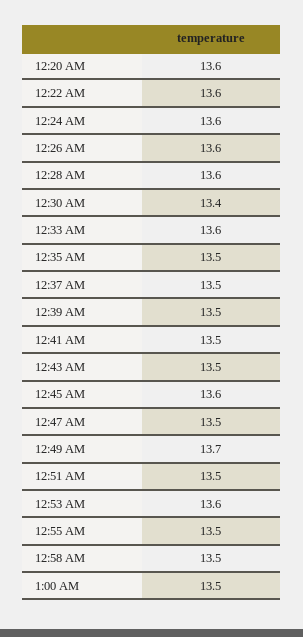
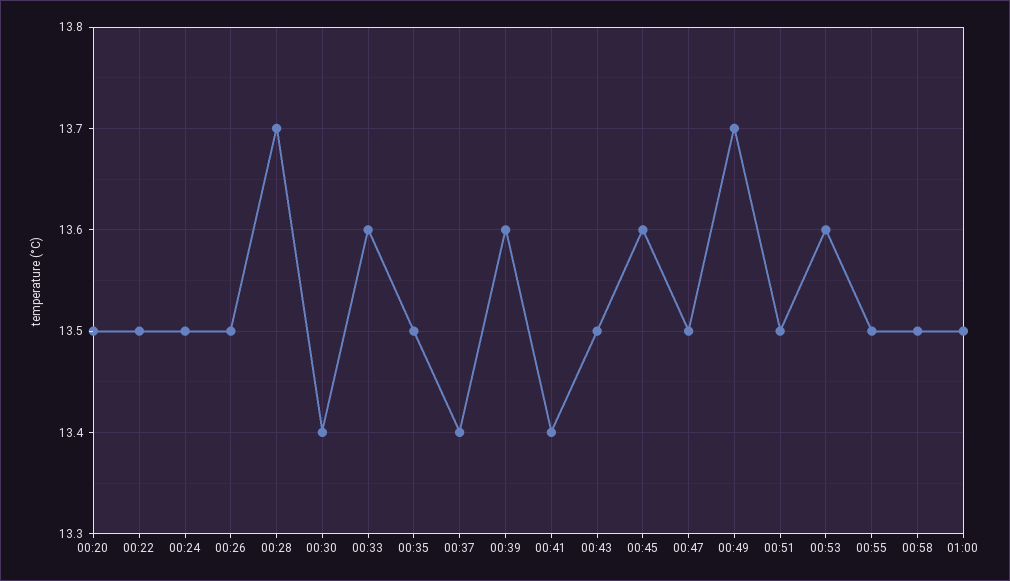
  {
-   "12:20 AM": 13.6,
+   "12:20 AM": 13.5,
-   "12:22 AM": 13.6,
+   "12:22 AM": 13.5,
-   "12:24 AM": 13.6,
+   "12:24 AM": 13.5,
-   "12:26 AM": 13.6,
+   "12:26 AM": 13.5,
-   "12:28 AM": 13.6,
+   "12:28 AM": 13.7,
    "12:30 AM": 13.4,
    "12:33 AM": 13.6,
    "12:35 AM": 13.5,
-   "12:37 AM": 13.5,
+   "12:37 AM": 13.4,
-   "12:39 AM": 13.5,
+   "12:39 AM": 13.6,
-   "12:41 AM": 13.5,
+   "12:41 AM": 13.4,
    "12:43 AM": 13.5,
    "12:45 AM": 13.6,
    "12:47 AM": 13.5,
    "12:49 AM": 13.7,
    "12:51 AM": 13.5,
    "12:53 AM": 13.6,
    "12:55 AM": 13.5,
    "12:58 AM": 13.5,
    "1:00 AM": 13.5
  }

